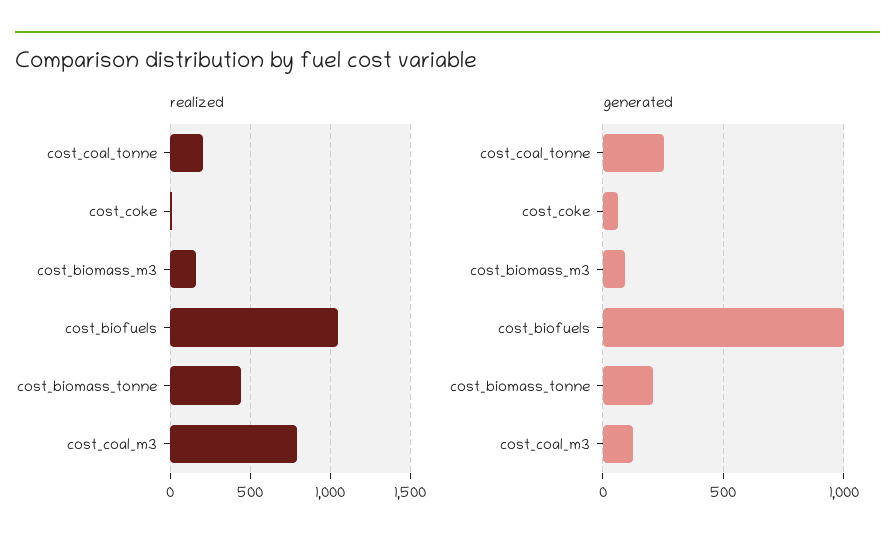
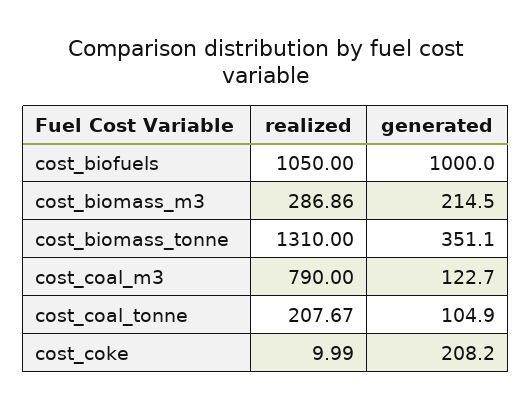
  {
    "realized": {
      "cost_coal_tonne": 207.67,
      "cost_coke": 9.99,
-     "cost_biomass_m3": 150,
+     "cost_biomass_m3": 286.86,
      "cost_biofuels": 1050,
-     "cost_biomass_tonne": 450,
+     "cost_biomass_tonne": 1310,
      "cost_coal_m3": 790
    },
    "generated": {
-     "cost_coal_tonne": 250,
+     "cost_coal_tonne": 104.9,
-     "cost_coke": 50,
+     "cost_coke": 208.2,
-     "cost_biomass_m3": 100,
+     "cost_biomass_m3": 214.5,
      "cost_biofuels": 1000,
-     "cost_biomass_tonne": 200,
+     "cost_biomass_tonne": 351.1,
      "cost_coal_m3": 122.7
    }
  }

